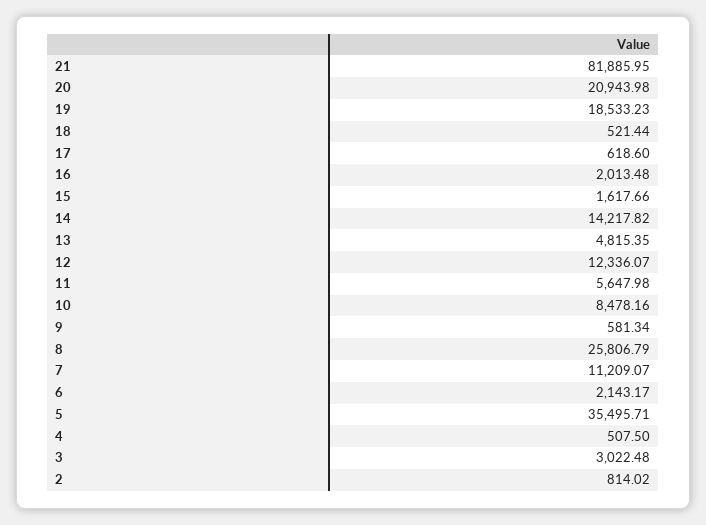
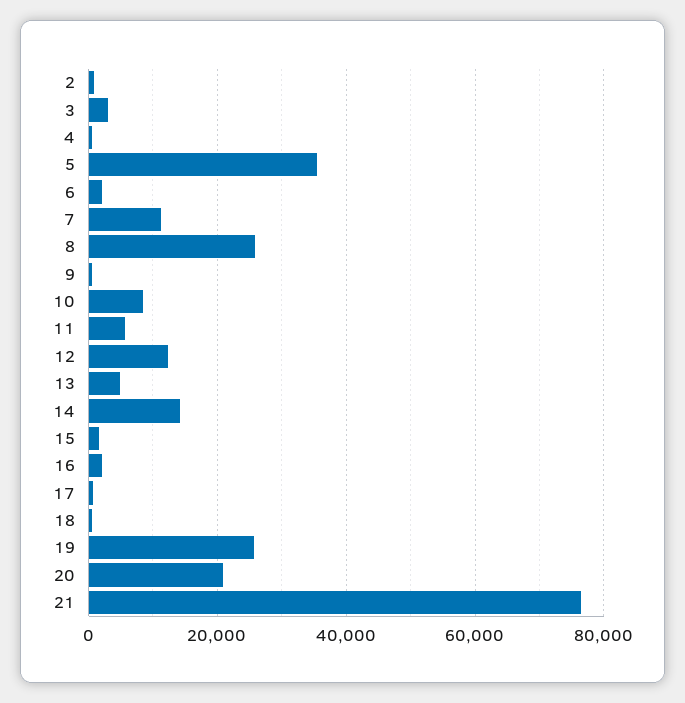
  {
-   "21": 81885.95,
+   "21": 76000,
    "20": 20943.98,
-   "19": 18533.23,
+   "19": 26000,
    "18": 521.44,
    "17": 618.6,
    "16": 2013.48,
    "15": 1617.66,
    "14": 14217.82,
    "13": 4815.35,
    "12": 12336.07,
    "11": 5647.98,
    "10": 8478.16,
    "9": 581.34,
    "8": 25806.79,
    "7": 11209.07,
    "6": 2143.17,
    "5": 35495.71,
    "4": 507.5,
    "3": 3022.48,
    "2": 814.02
  }

